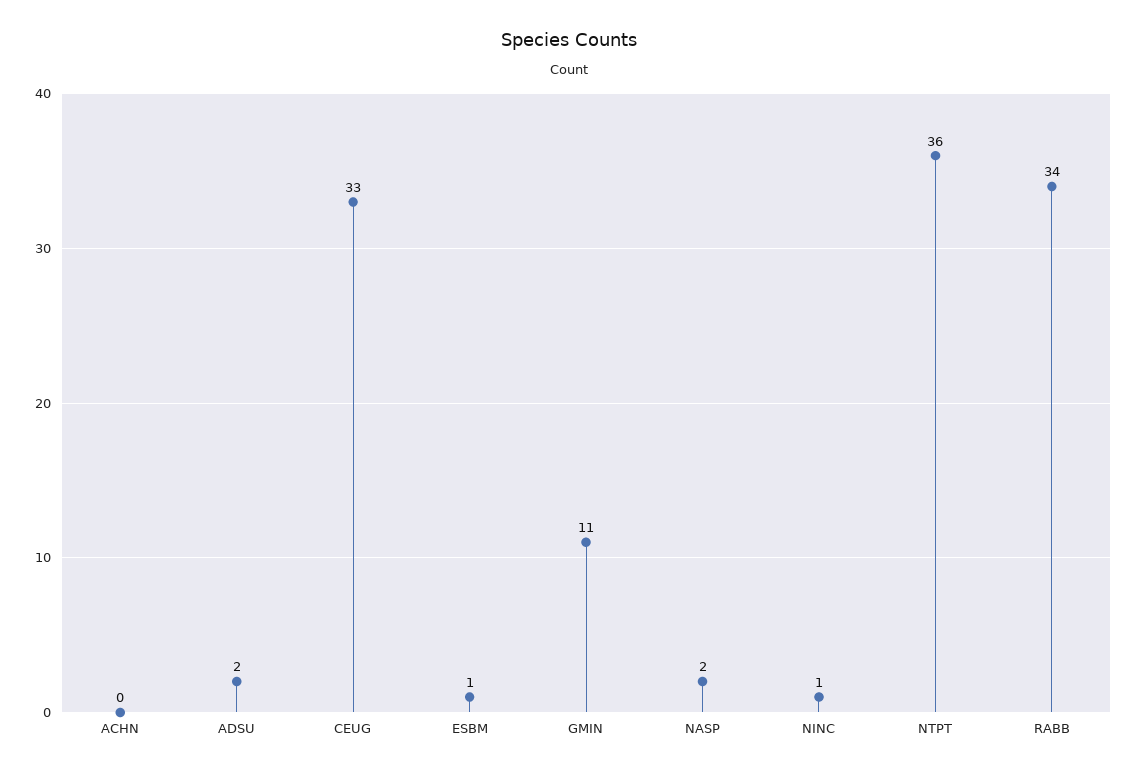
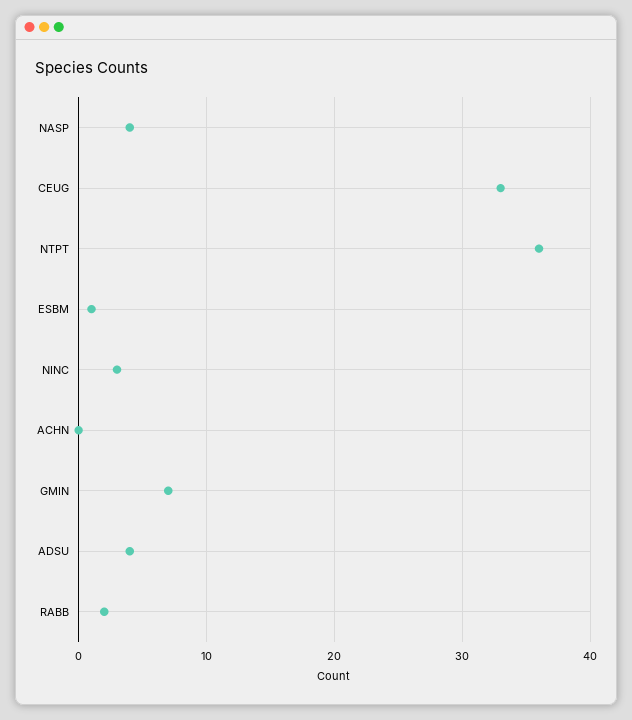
  {
    "ACHN": 0,
-   "ADSU": 2,
+   "ADSU": 4,
    "CEUG": 33,
    "ESBM": 1,
-   "GMIN": 11,
+   "GMIN": 7,
-   "NASP": 2,
+   "NASP": 4,
-   "NINC": 1,
+   "NINC": 3,
    "NTPT": 36,
-   "RABB": 34
+   "RABB": 2
  }

